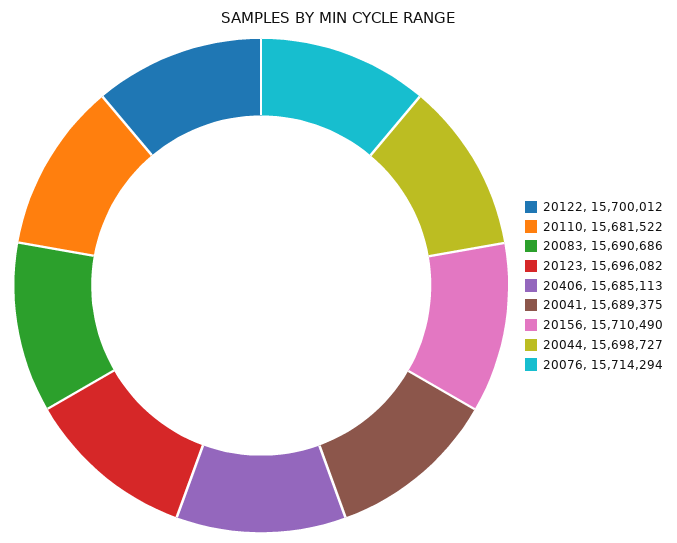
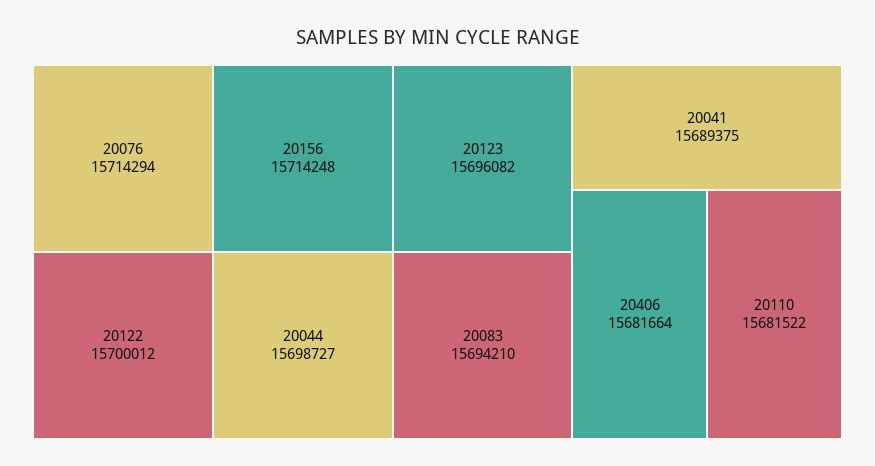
  {
    "20122": 15700012,
    "20110": 15681522,
-   "20083": 15690686,
+   "20083": 15694210,
    "20123": 15696082,
-   "20406": 15685113,
+   "20406": 15681664,
    "20041": 15689375,
-   "20156": 15710490,
+   "20156": 15714248,
    "20044": 15698727,
    "20076": 15714294
  }

